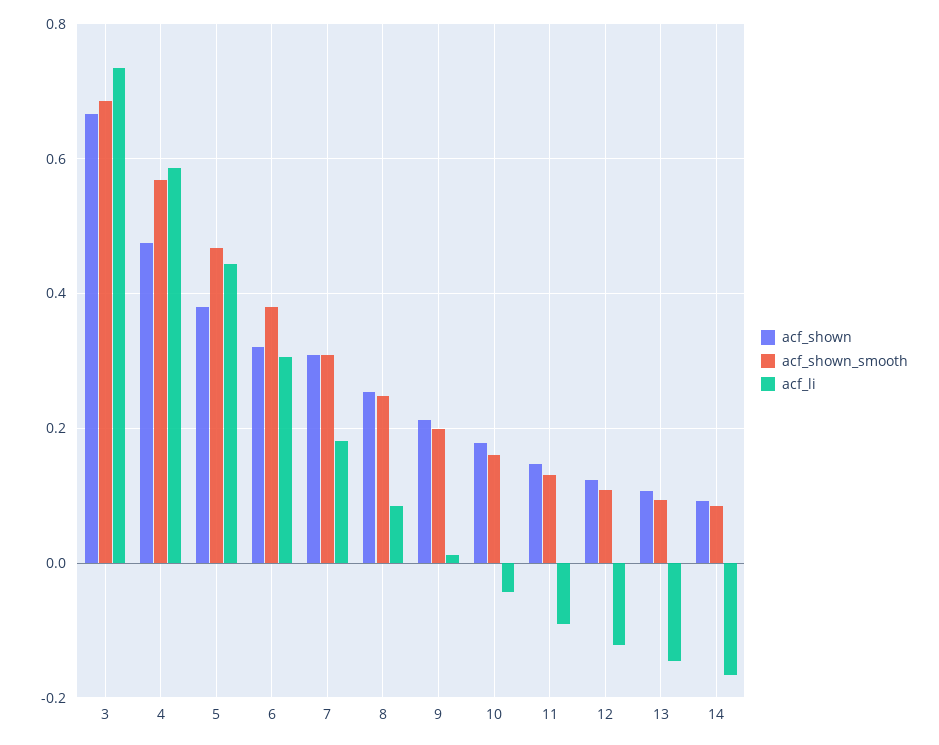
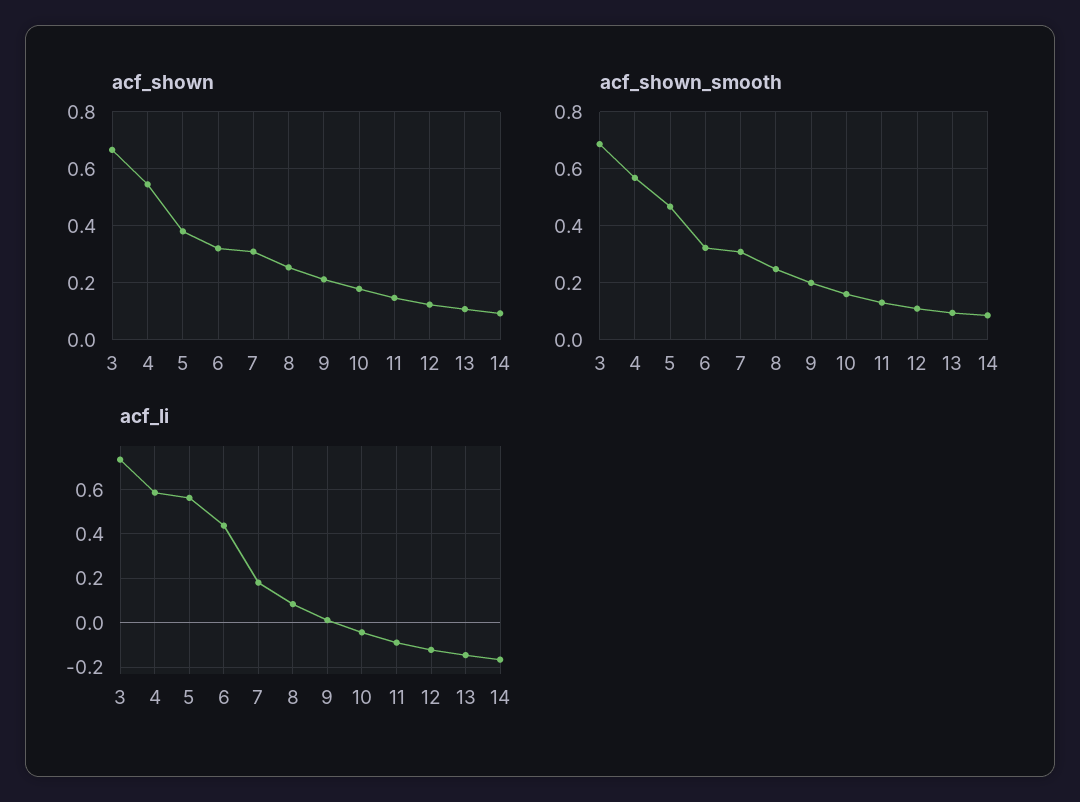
  {
    "acf_shown": {
      "3": 0.66,
-     "4": 0.48,
+     "4": 0.55,
      "5": 0.38,
      "6": 0.32,
      "7": 0.3,
      "8": 0.26,
      "9": 0.22,
      "10": 0.18,
      "11": 0.14,
      "12": 0.12,
      "13": 0.1,
      "14": 0.1
    },
    "acf_shown_smooth": {
      "3": 0.68,
      "4": 0.56,
      "5": 0.46,
-     "6": 0.38,
+     "6": 0.325,
      "7": 0.3,
      "8": 0.24,
      "9": 0.2,
      "10": 0.16,
      "11": 0.14,
      "12": 0.1,
      "13": 0.1,
      "14": 0.08
    },
    "acf_li": {
      "3": 0.74,
      "4": 0.58,
-     "5": 0.44,
+     "5": 0.55,
-     "6": 0.3,
+     "6": 0.45,
      "7": 0.18,
      "8": 0.08,
      "9": 0.02,
      "10": -0.04,
      "11": -0.1,
      "12": -0.12,
      "13": -0.14,
      "14": -0.16
    }
  }

